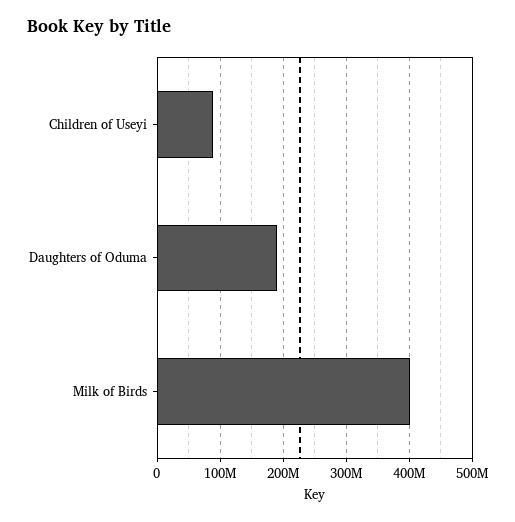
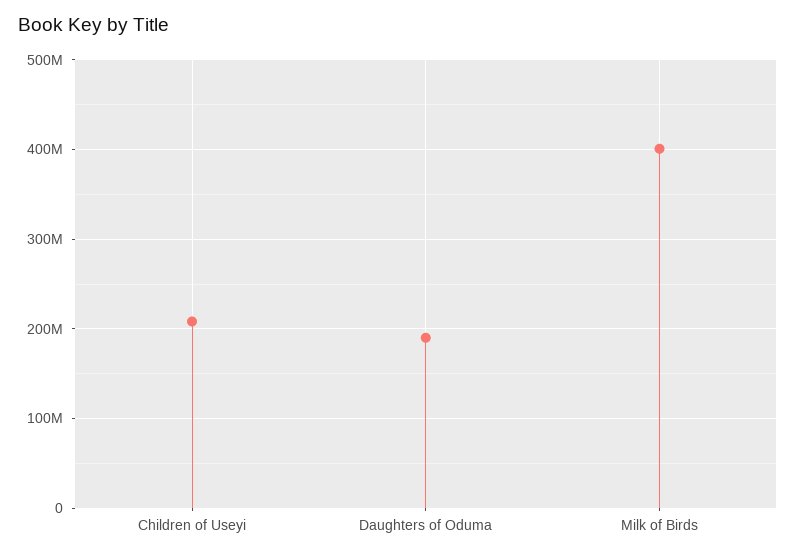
  {
-   "Children of Useyi": 90000000,
+   "Children of Useyi": 210000000,
    "Daughters of Oduma": 190000000,
    "Milk of Birds": 400000000
  }

